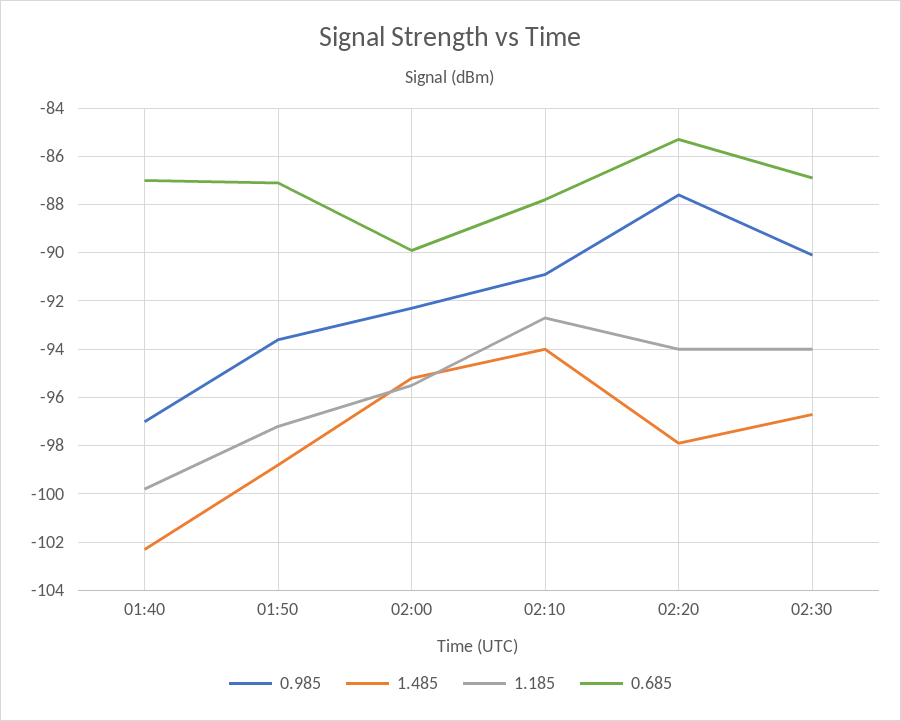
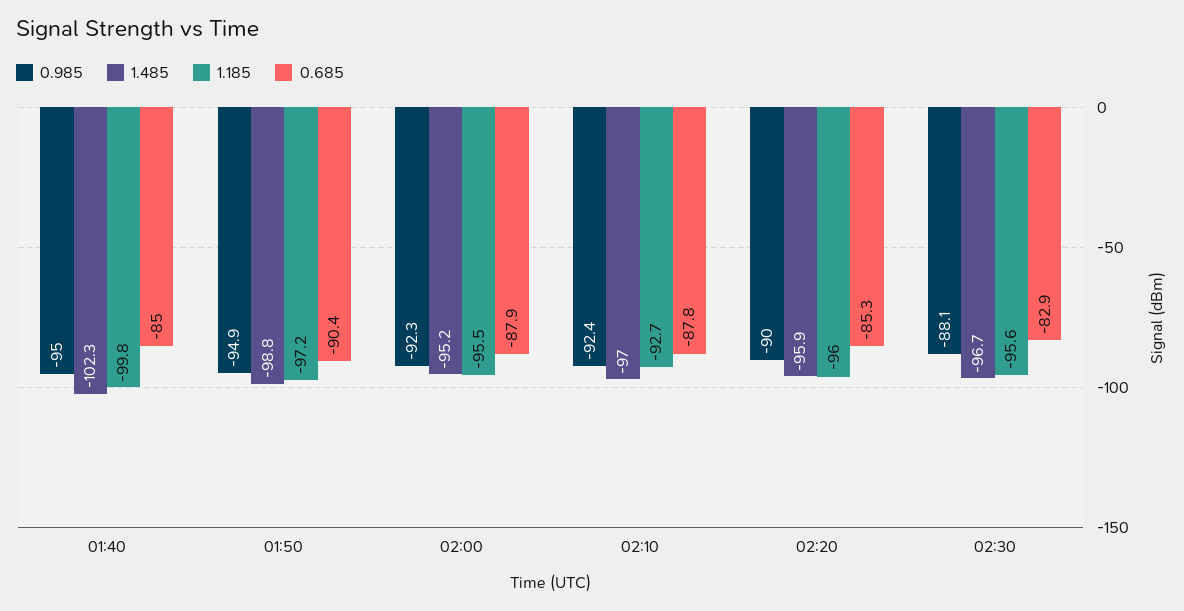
  {
    "0.985": {
-     "01:40": -97,
+     "01:40": -95,
-     "01:50": -93.5,
+     "01:50": -94.9,
      "02:00": -92.3,
-     "02:10": -91,
+     "02:10": -92.4,
-     "02:20": -87.5,
+     "02:20": -90,
-     "02:30": -90
+     "02:30": -88.1
    },
    "1.485": {
      "01:40": -102.3,
      "01:50": -98.8,
      "02:00": -95.2,
-     "02:10": -94,
+     "02:10": -97,
-     "02:20": -98,
+     "02:20": -95.9,
      "02:30": -96.7
    },
    "1.185": {
      "01:40": -99.8,
      "01:50": -97.2,
      "02:00": -95.5,
      "02:10": -92.7,
-     "02:20": -94,
+     "02:20": -96,
-     "02:30": -94
+     "02:30": -95.6
    },
    "0.685": {
-     "01:40": -87,
+     "01:40": -85,
-     "01:50": -87,
+     "01:50": -90.4,
-     "02:00": -90,
+     "02:00": -87.9,
      "02:10": -87.8,
      "02:20": -85.3,
-     "02:30": -87
+     "02:30": -82.9
    }
  }

